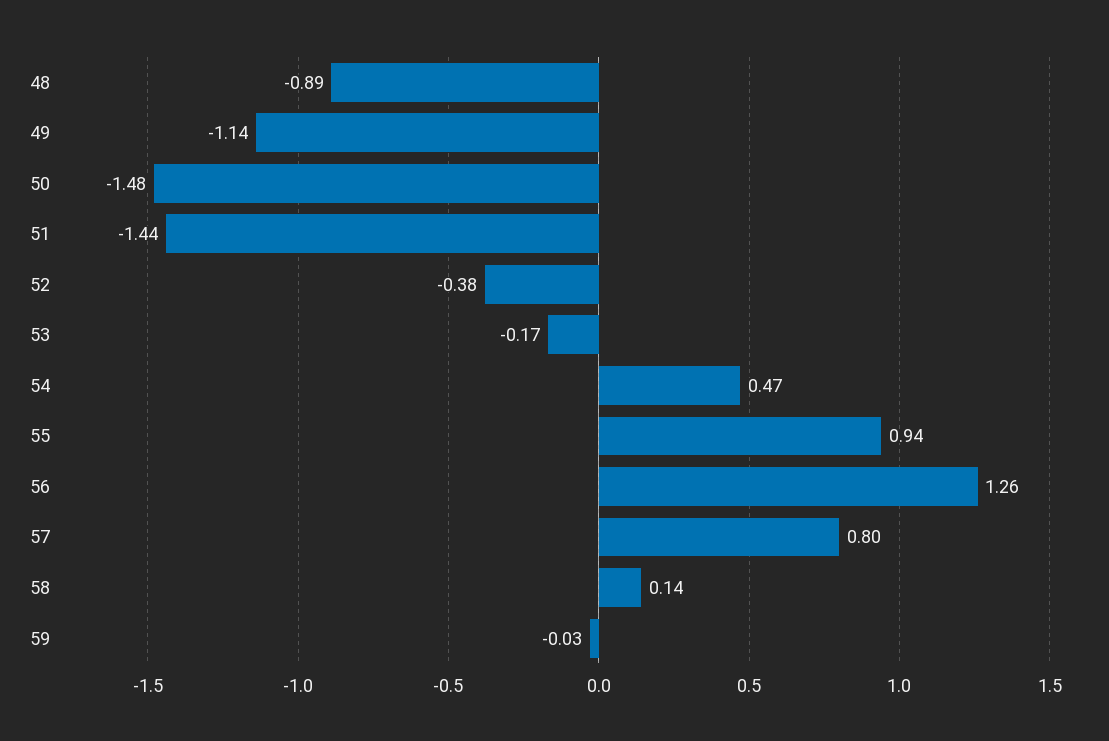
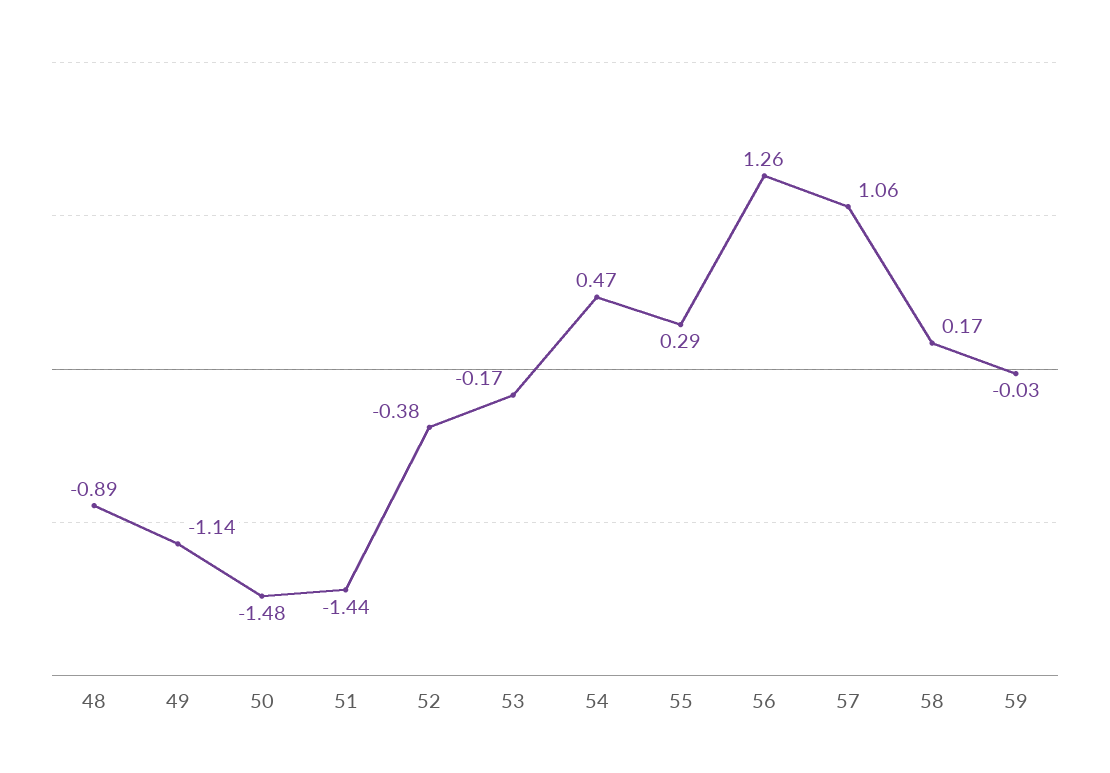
  {
    "48": -0.89,
    "49": -1.14,
    "50": -1.48,
    "51": -1.44,
    "52": -0.38,
    "53": -0.17,
    "54": 0.47,
-   "55": 0.94,
+   "55": 0.29,
    "56": 1.26,
-   "57": 0.8,
+   "57": 1.06,
-   "58": 0.14,
+   "58": 0.17,
    "59": -0.03
  }

